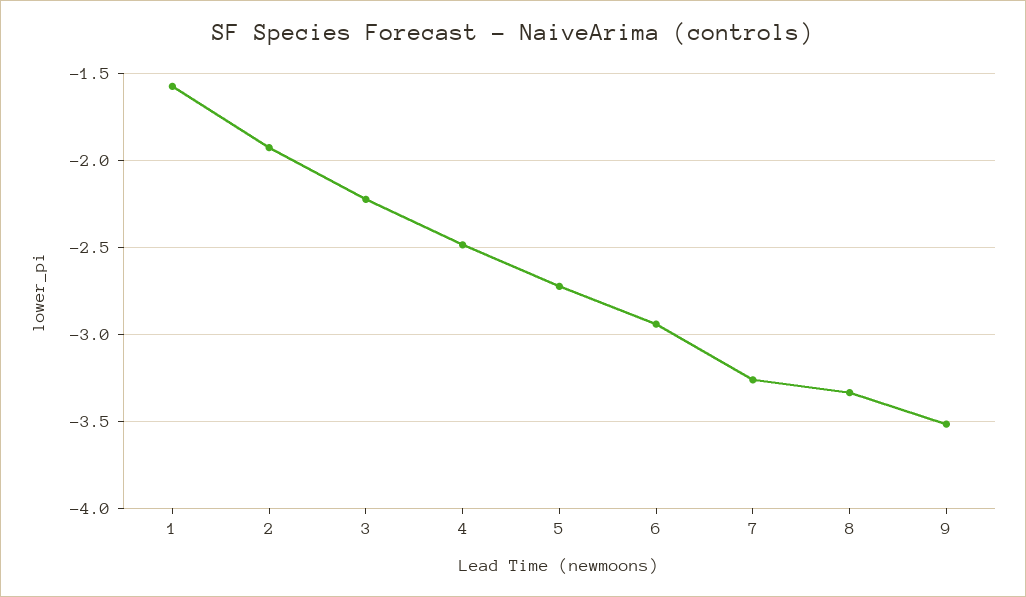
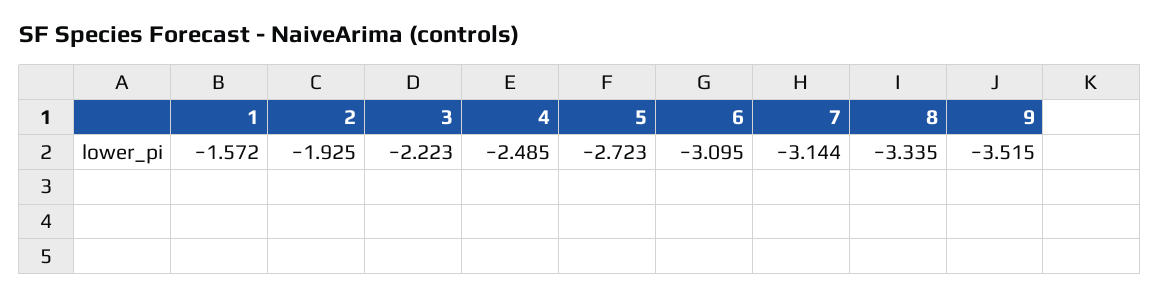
  {
    "1": -1.572,
    "2": -1.925,
    "3": -2.223,
    "4": -2.485,
    "5": -2.723,
-   "6": -2.95,
+   "6": -3.095,
-   "7": -3.25,
+   "7": -3.144,
    "8": -3.335,
    "9": -3.515
  }

